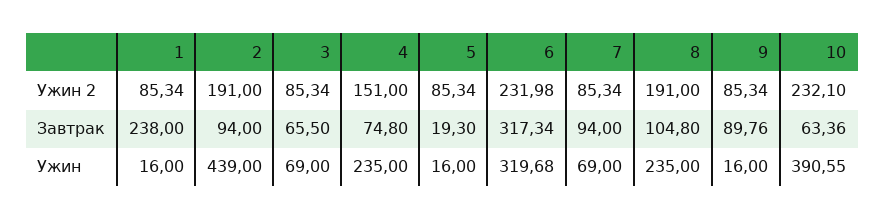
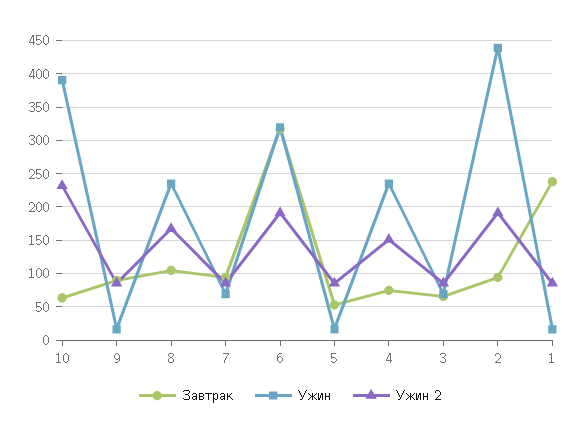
  {
    "Ужин 2": {
      "1": 85.34,
      "2": 191,
      "3": 85.34,
      "4": 151,
      "5": 85.34,
-     "6": 231.98,
+     "6": 190,
      "7": 85.34,
-     "8": 191,
+     "8": 170,
      "9": 85.34,
      "10": 232.1
    },
    "Завтрак": {
      "1": 238,
      "2": 94,
      "3": 65.5,
      "4": 74.8,
-     "5": 19.3,
+     "5": 50,
      "6": 317.34,
      "7": 94,
      "8": 104.8,
      "9": 89.76,
      "10": 63.36
    },
    "Ужин": {
      "1": 16,
      "2": 439,
      "3": 69,
      "4": 235,
      "5": 16,
      "6": 319.68,
      "7": 69,
      "8": 235,
      "9": 16,
      "10": 390.55
    }
  }

